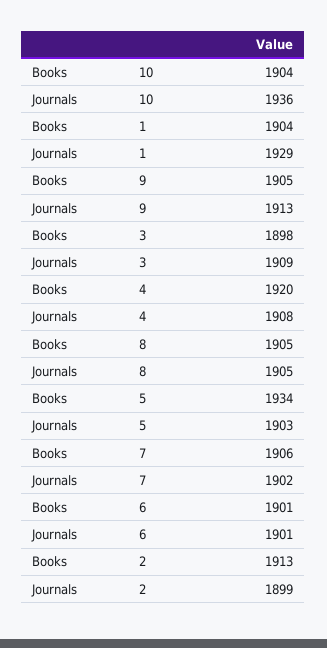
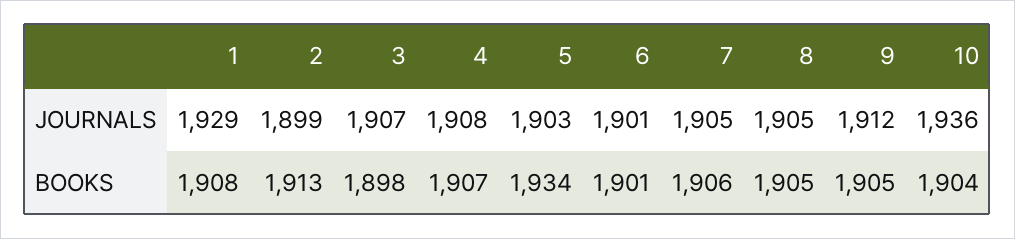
  {
    "Books": {
      "10": 1904,
-     "1": 1904,
+     "1": 1908,
      "9": 1905,
      "3": 1898,
-     "4": 1920,
+     "4": 1907,
      "8": 1905,
      "5": 1934,
      "7": 1906,
      "6": 1901,
      "2": 1913
    },
    "Journals": {
      "10": 1936,
      "1": 1929,
-     "9": 1913,
+     "9": 1912,
-     "3": 1909,
+     "3": 1907,
      "4": 1908,
      "8": 1905,
      "5": 1903,
-     "7": 1902,
+     "7": 1905,
      "6": 1901,
      "2": 1899
    }
  }

